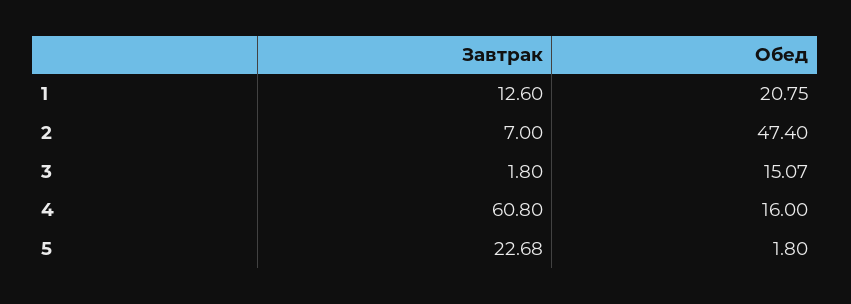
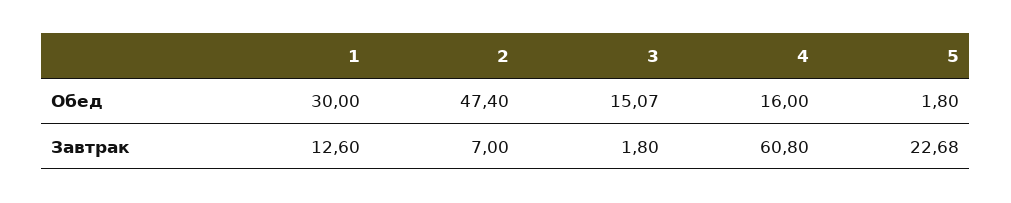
  {
    "Завтрак": {
      "1": 12.6,
      "2": 7,
      "3": 1.8,
      "4": 60.8,
      "5": 22.68
    },
    "Обед": {
-     "1": 20.75,
+     "1": 30,
      "2": 47.4,
      "3": 15.07,
      "4": 16,
      "5": 1.8
    }
  }

